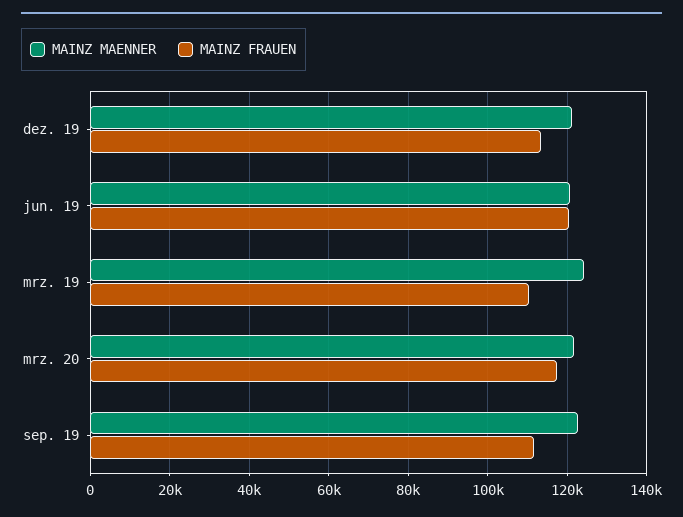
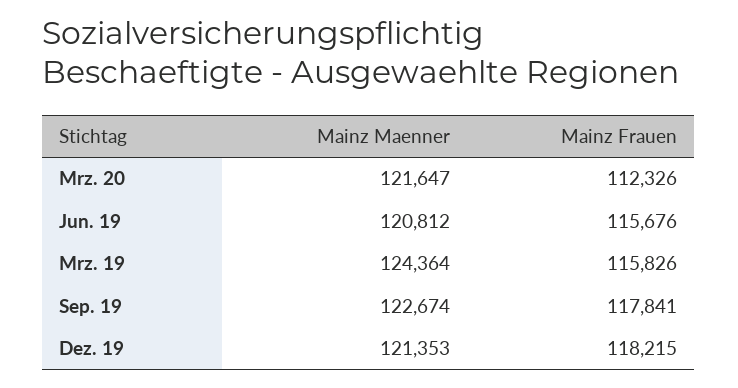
  {
    "MAINZ MAENNER": {
      "dez. 19": 121353,
      "jun. 19": 120812,
      "mrz. 19": 124364,
      "mrz. 20": 121647,
      "sep. 19": 122674
    },
    "MAINZ FRAUEN": {
-     "dez. 19": 114000,
+     "dez. 19": 118215,
-     "jun. 19": 120000,
+     "jun. 19": 115676,
-     "mrz. 19": 110000,
+     "mrz. 19": 115826,
-     "mrz. 20": 118000,
+     "mrz. 20": 112326,
-     "sep. 19": 112000
+     "sep. 19": 117841
    }
  }

